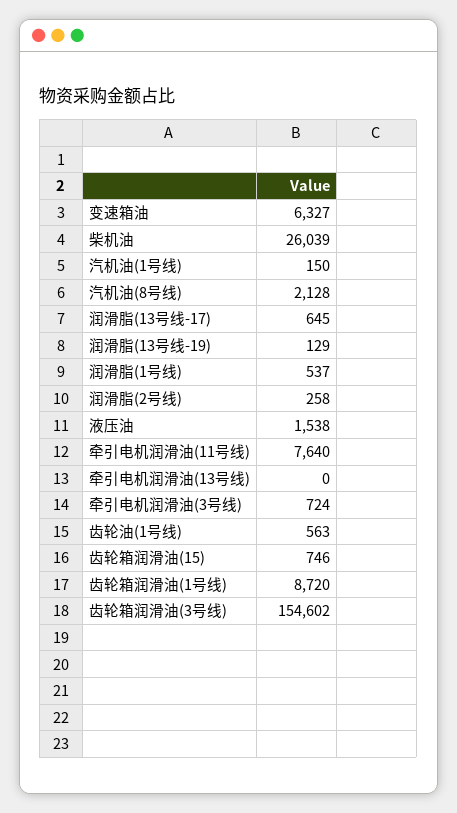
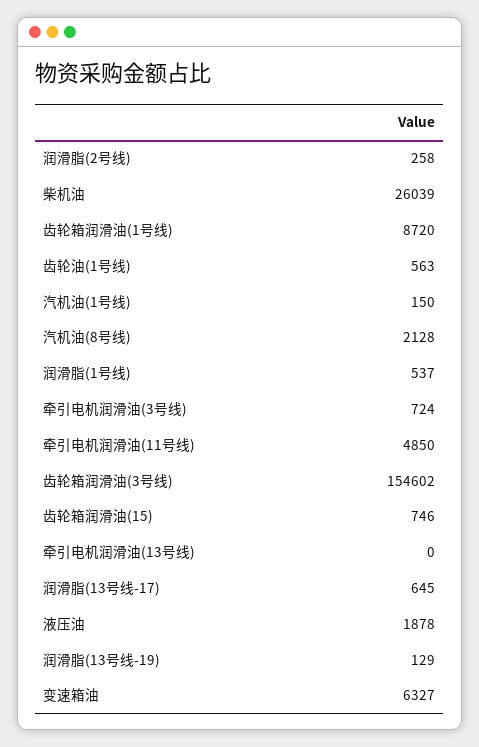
  {
    "变速箱油": 6327,
    "柴机油": 26039,
    "汽机油(1号线)": 150,
    "汽机油(8号线)": 2128,
    "润滑脂(13号线-17)": 645,
    "润滑脂(13号线-19)": 129,
    "润滑脂(1号线)": 537,
    "润滑脂(2号线)": 258,
-   "液压油": 1538,
+   "液压油": 1878,
-   "牵引电机润滑油(11号线)": 7640,
+   "牵引电机润滑油(11号线)": 4850,
    "牵引电机润滑油(13号线)": 0,
    "牵引电机润滑油(3号线)": 724,
    "齿轮油(1号线)": 563,
    "齿轮箱润滑油(15)": 746,
    "齿轮箱润滑油(1号线)": 8720,
    "齿轮箱润滑油(3号线)": 154602
  }

